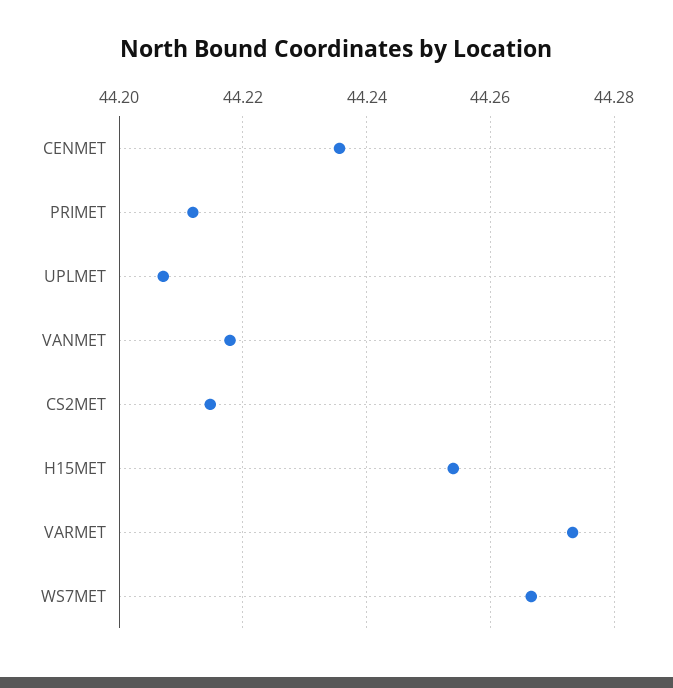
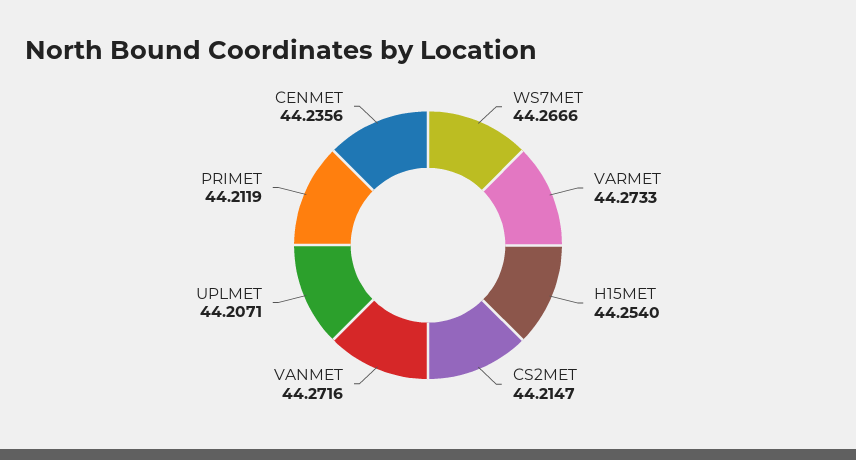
  {
    "CENMET": 44.2356,
    "PRIMET": 44.2119,
    "UPLMET": 44.2071,
-   "VANMET": 44.218,
+   "VANMET": 44.2716,
    "CS2MET": 44.2147,
    "H15MET": 44.254,
    "VARMET": 44.2733,
    "WS7MET": 44.2666
  }

